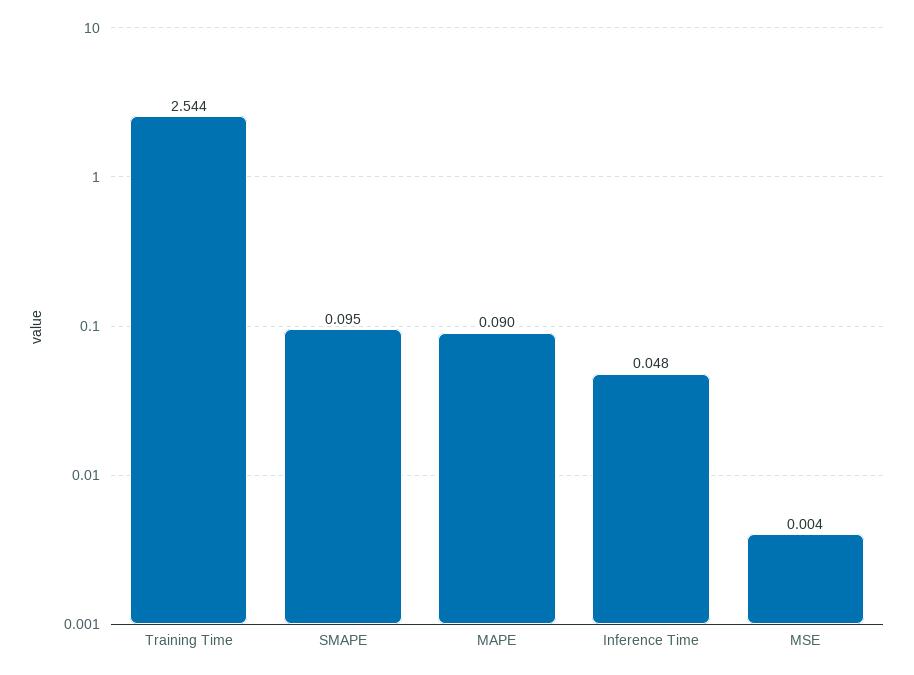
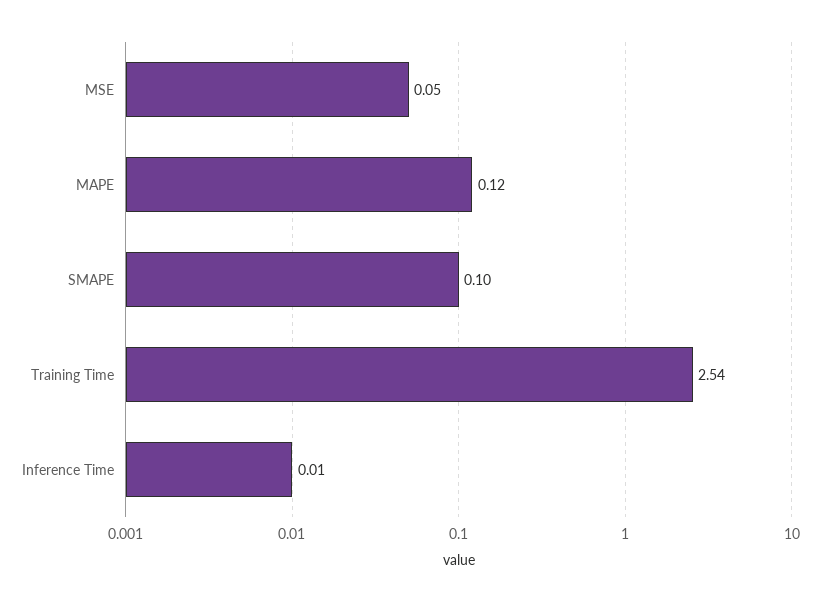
  {
    "Training Time": 2.544,
    "SMAPE": 0.095,
-   "MAPE": 0.09,
+   "MAPE": 0.12,
-   "Inference Time": 0.048,
+   "Inference Time": 0.01,
-   "MSE": 0.004
+   "MSE": 0.05
  }

